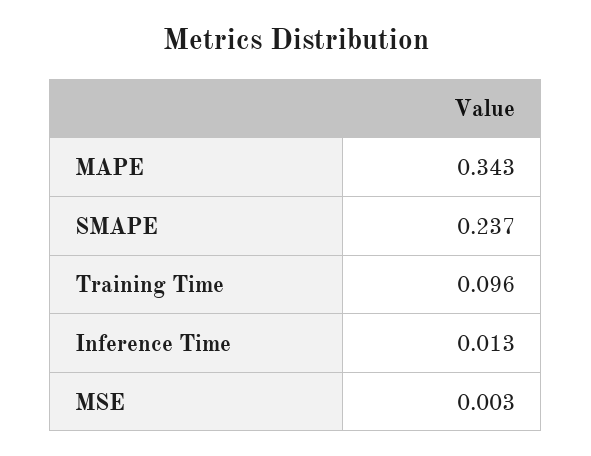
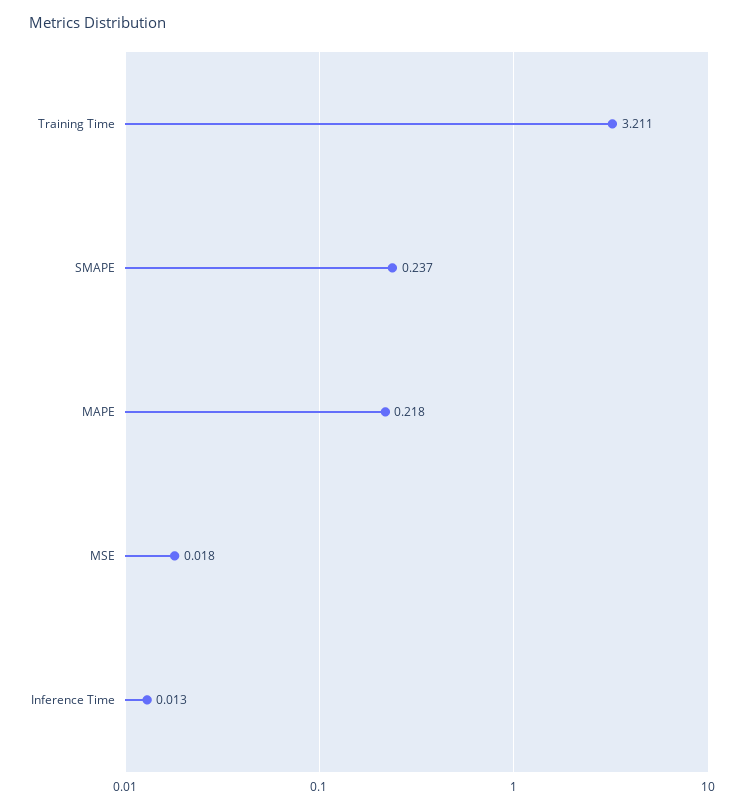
  {
-   "MAPE": 0.343,
+   "MAPE": 0.218,
    "SMAPE": 0.237,
-   "Training Time": 0.096,
+   "Training Time": 3.211,
    "Inference Time": 0.013,
-   "MSE": 0.003
+   "MSE": 0.018
  }

